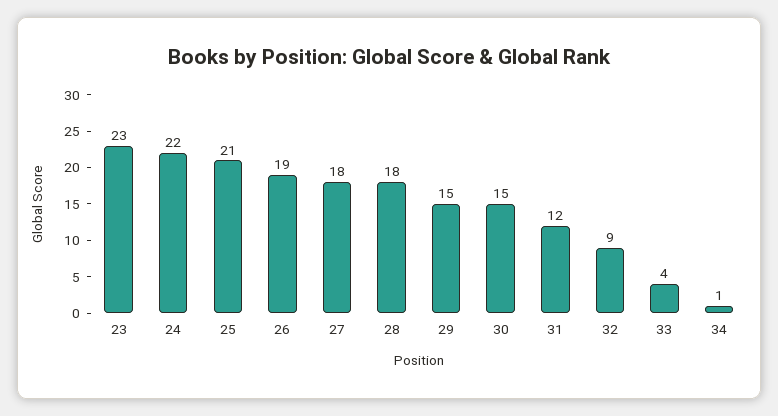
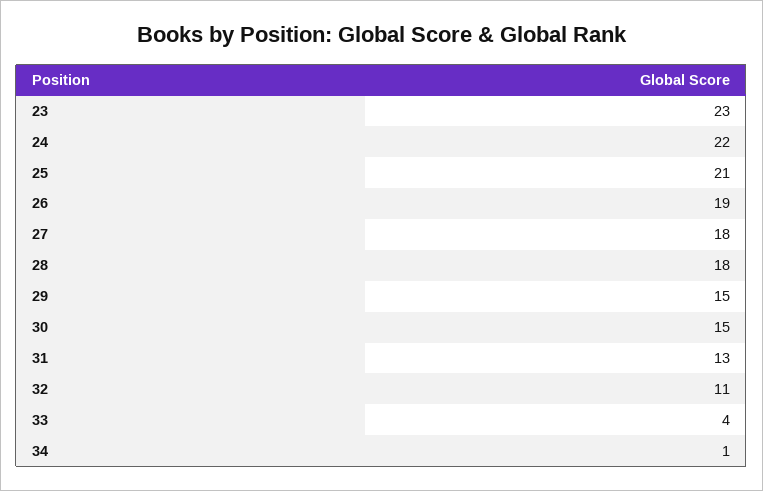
  {
    "23": 23,
    "24": 22,
    "25": 21,
    "26": 19,
    "27": 18,
    "28": 18,
    "29": 15,
    "30": 15,
-   "31": 12,
+   "31": 13,
-   "32": 9,
+   "32": 11,
    "33": 4,
    "34": 1
  }

